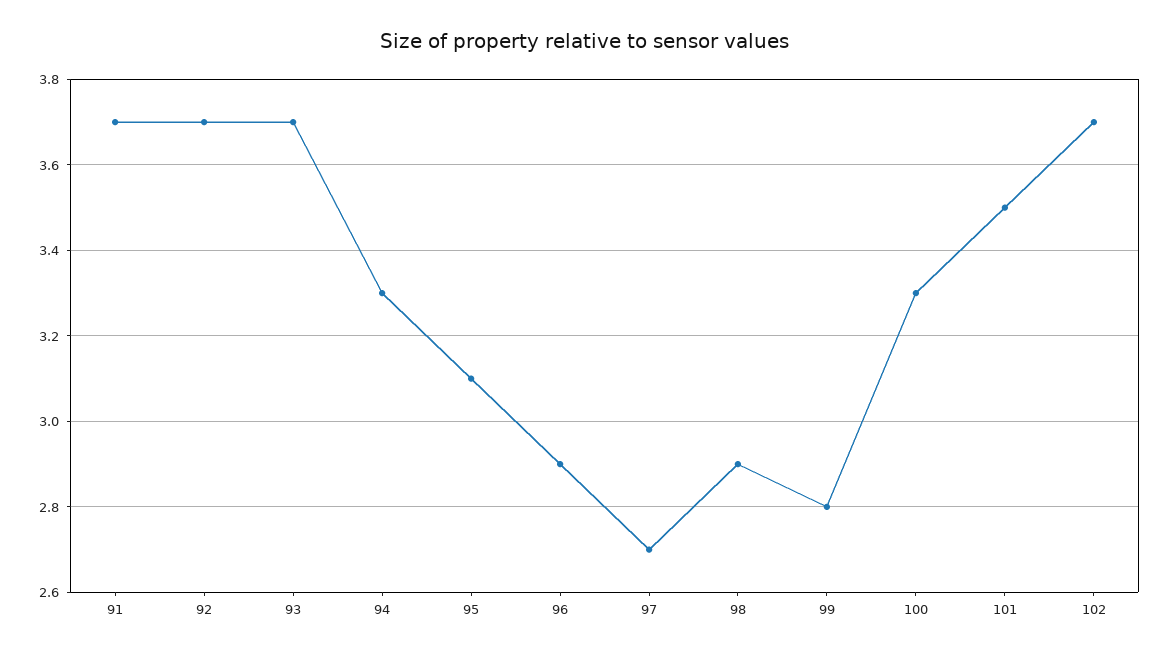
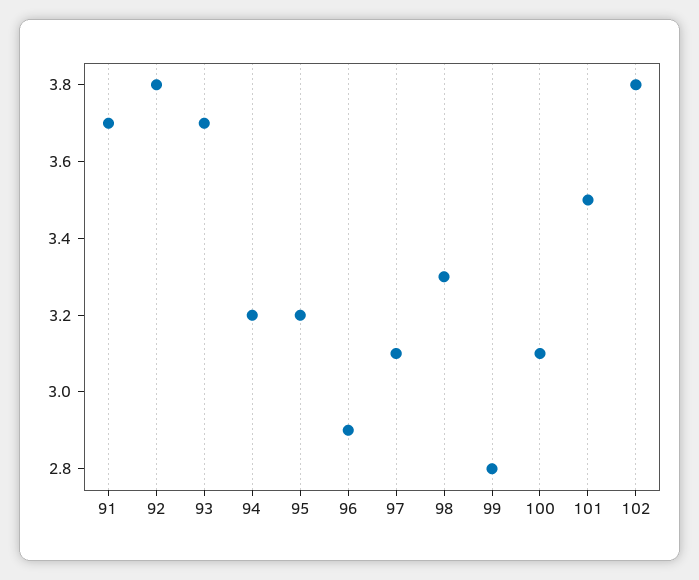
  {
    "91": 3.7,
-   "92": 3.7,
+   "92": 3.8,
    "93": 3.7,
-   "94": 3.3,
+   "94": 3.2,
-   "95": 3.1,
+   "95": 3.2,
    "96": 2.9,
-   "97": 2.7,
+   "97": 3.1,
-   "98": 2.9,
+   "98": 3.3,
    "99": 2.8,
-   "100": 3.3,
+   "100": 3.1,
    "101": 3.5,
-   "102": 3.7
+   "102": 3.8
  }

